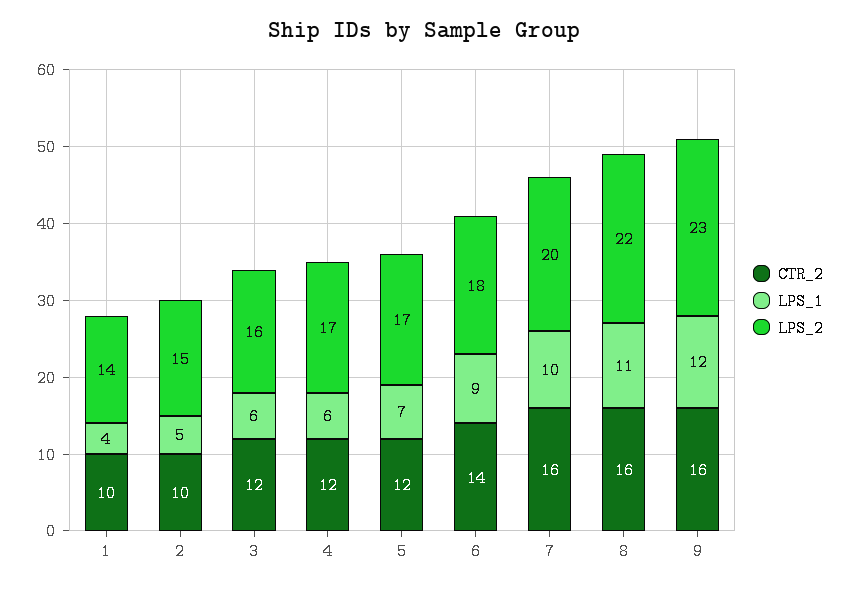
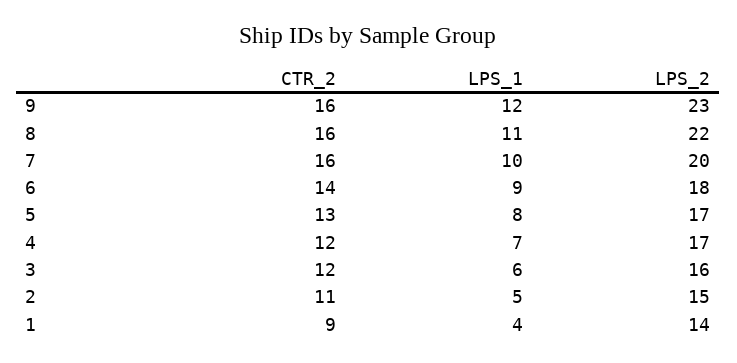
  {
    "CTR_2": {
-     "1": 10,
+     "1": 9,
-     "2": 10,
+     "2": 11,
      "3": 12,
      "4": 12,
-     "5": 12,
+     "5": 13,
      "6": 14,
      "7": 16,
      "8": 16,
      "9": 16
    },
    "LPS_1": {
      "1": 4,
      "2": 5,
      "3": 6,
-     "4": 6,
+     "4": 7,
-     "5": 7,
+     "5": 8,
      "6": 9,
      "7": 10,
      "8": 11,
      "9": 12
    },
    "LPS_2": {
      "1": 14,
      "2": 15,
      "3": 16,
      "4": 17,
      "5": 17,
      "6": 18,
      "7": 20,
      "8": 22,
      "9": 23
    }
  }

